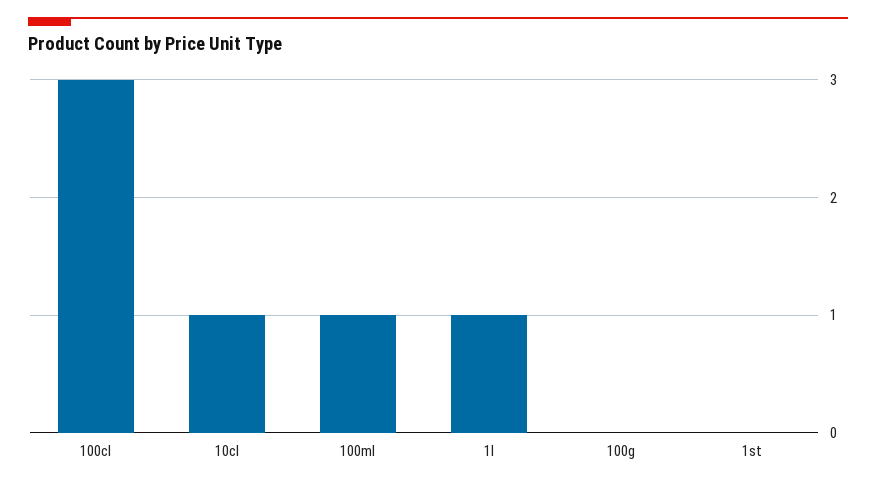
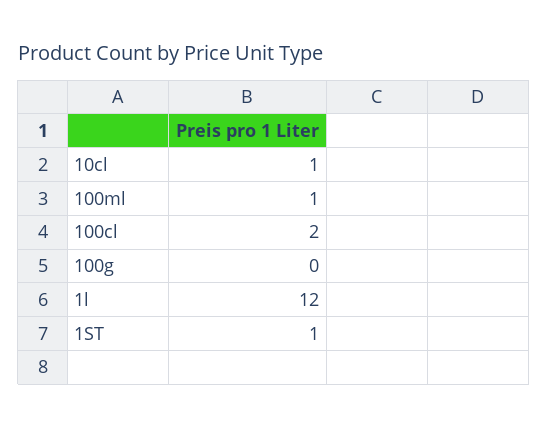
  {
-   "100cl": 3,
+   "100cl": 2,
    "10cl": 1,
    "100ml": 1,
-   "1l": 1,
+   "1l": 12,
    "100g": 0,
-   "1st": 0
+   "1st": 1
  }

